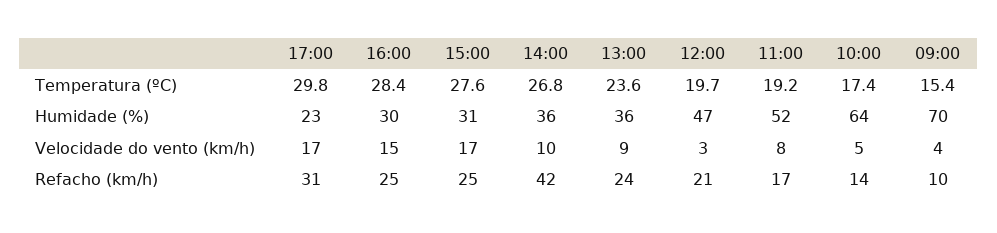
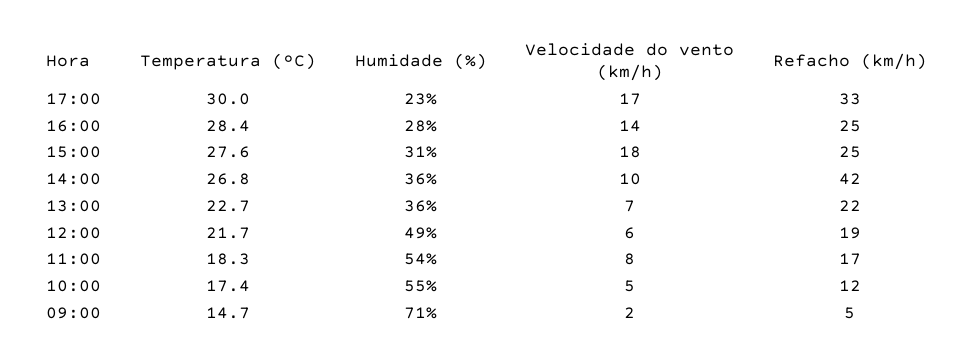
  {
    "17:00": {
-     "Temperatura (ºC)": 29.8,
+     "Temperatura (ºC)": 30,
      "Humidade (%)": 23,
      "Velocidade do vento (km/h)": 17,
-     "Refacho (km/h)": 31
+     "Refacho (km/h)": 33
    },
    "16:00": {
      "Temperatura (ºC)": 28.4,
-     "Humidade (%)": 30,
+     "Humidade (%)": 28,
-     "Velocidade do vento (km/h)": 15,
+     "Velocidade do vento (km/h)": 14,
      "Refacho (km/h)": 25
    },
    "15:00": {
      "Temperatura (ºC)": 27.6,
      "Humidade (%)": 31,
-     "Velocidade do vento (km/h)": 17,
+     "Velocidade do vento (km/h)": 18,
      "Refacho (km/h)": 25
    },
    "14:00": {
      "Temperatura (ºC)": 26.8,
      "Humidade (%)": 36,
      "Velocidade do vento (km/h)": 10,
      "Refacho (km/h)": 42
    },
    "13:00": {
-     "Temperatura (ºC)": 23.6,
+     "Temperatura (ºC)": 22.7,
      "Humidade (%)": 36,
-     "Velocidade do vento (km/h)": 9,
+     "Velocidade do vento (km/h)": 7,
-     "Refacho (km/h)": 24
+     "Refacho (km/h)": 22
    },
    "12:00": {
-     "Temperatura (ºC)": 19.7,
+     "Temperatura (ºC)": 21.7,
-     "Humidade (%)": 47,
+     "Humidade (%)": 49,
-     "Velocidade do vento (km/h)": 3,
+     "Velocidade do vento (km/h)": 6,
-     "Refacho (km/h)": 21
+     "Refacho (km/h)": 19
    },
    "11:00": {
-     "Temperatura (ºC)": 19.2,
+     "Temperatura (ºC)": 18.3,
-     "Humidade (%)": 52,
+     "Humidade (%)": 54,
      "Velocidade do vento (km/h)": 8,
      "Refacho (km/h)": 17
    },
    "10:00": {
      "Temperatura (ºC)": 17.4,
-     "Humidade (%)": 64,
+     "Humidade (%)": 55,
      "Velocidade do vento (km/h)": 5,
-     "Refacho (km/h)": 14
+     "Refacho (km/h)": 12
    },
    "09:00": {
-     "Temperatura (ºC)": 15.4,
+     "Temperatura (ºC)": 14.7,
-     "Humidade (%)": 70,
+     "Humidade (%)": 71,
-     "Velocidade do vento (km/h)": 4,
+     "Velocidade do vento (km/h)": 2,
-     "Refacho (km/h)": 10
+     "Refacho (km/h)": 5
    }
  }

